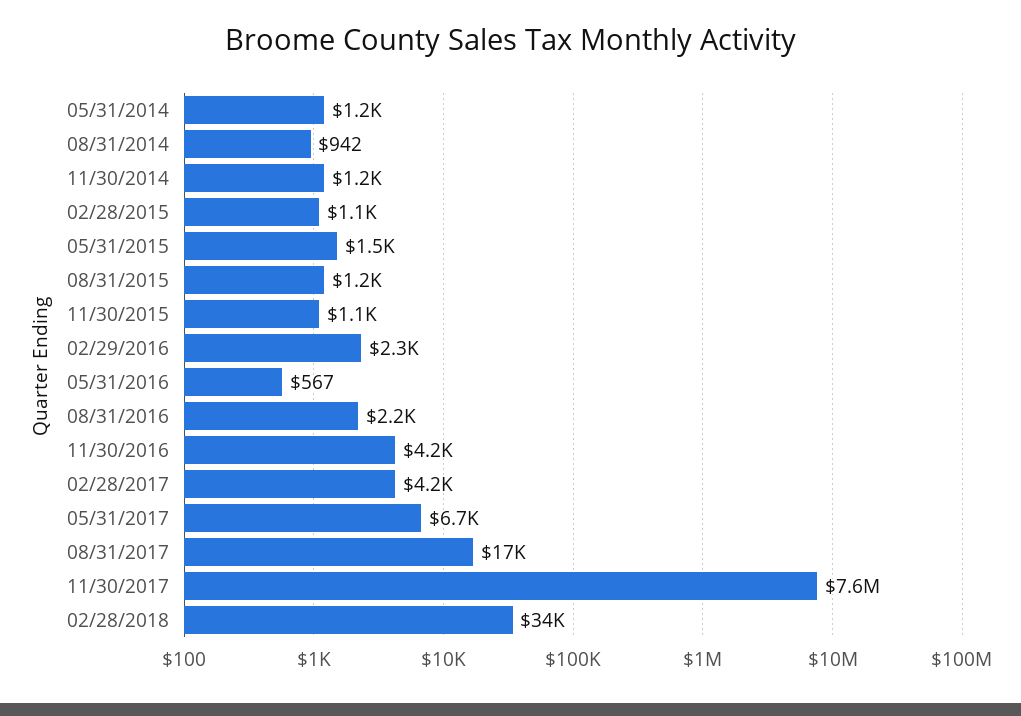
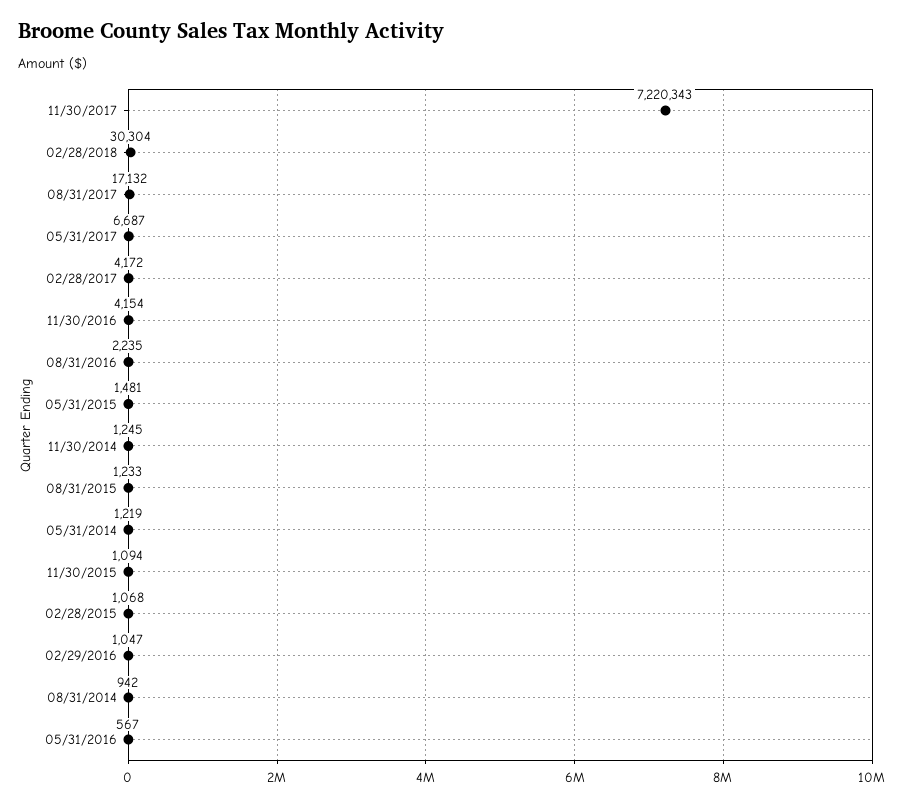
  {
    "05/31/2014": 1219,
    "08/31/2014": 942,
    "11/30/2014": 1245,
    "02/28/2015": 1068,
    "05/31/2015": 1481,
    "08/31/2015": 1233,
    "11/30/2015": 1094,
-   "02/29/2016": 2300,
+   "02/29/2016": 1047,
    "05/31/2016": 567,
    "08/31/2016": 2235,
    "11/30/2016": 4154,
    "02/28/2017": 4172,
    "05/31/2017": 6687,
    "08/31/2017": 17132,
-   "11/30/2017": 7600000,
+   "11/30/2017": 7220343,
-   "02/28/2018": 34000
+   "02/28/2018": 30304
  }

